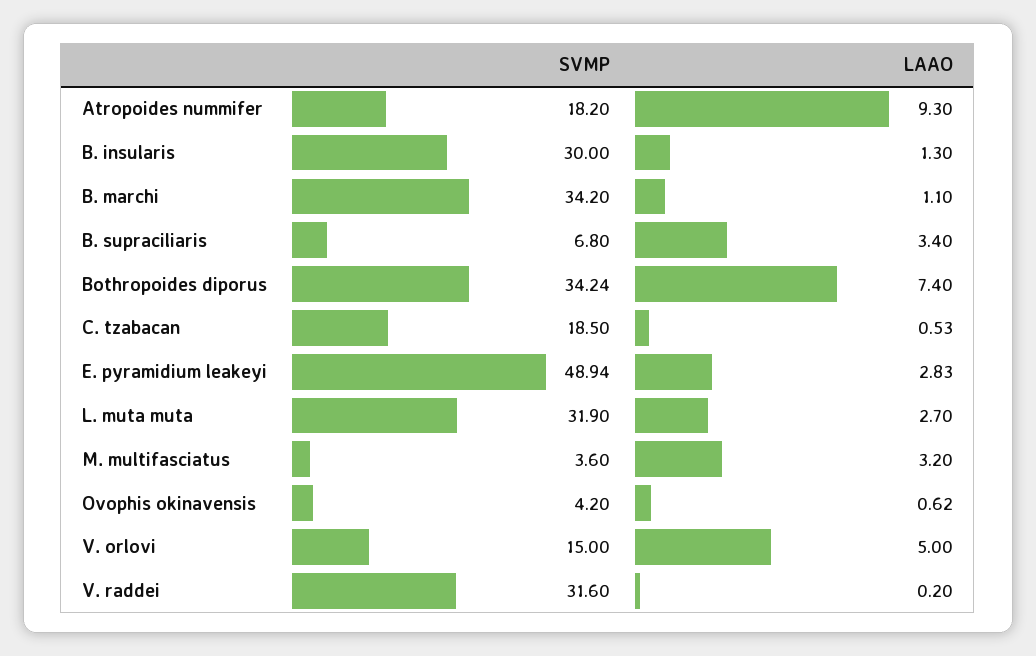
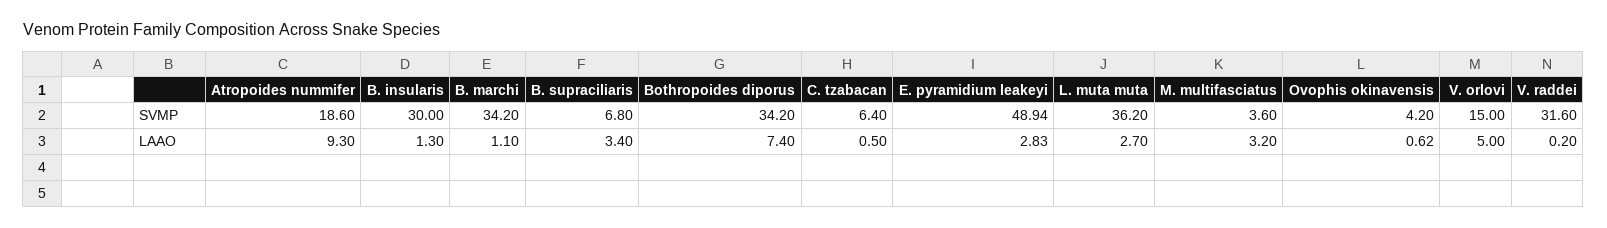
  {
    "SVMP": {
-     "Atropoides nummifer": 18.2,
+     "Atropoides nummifer": 18.6,
      "B. insularis": 30,
      "B. marchi": 34.2,
      "B. supraciliaris": 6.8,
-     "Bothropoides diporus": 34.24,
+     "Bothropoides diporus": 34.2,
-     "C. tzabacan": 18.5,
+     "C. tzabacan": 6.4,
      "E. pyramidium leakeyi": 48.94,
-     "L. muta muta": 31.9,
+     "L. muta muta": 36.2,
      "M. multifasciatus": 3.6,
      "Ovophis okinavensis": 4.2,
      "V. orlovi": 15,
      "V. raddei": 31.6
    },
    "LAAO": {
      "Atropoides nummifer": 9.3,
      "B. insularis": 1.3,
      "B. marchi": 1.1,
      "B. supraciliaris": 3.4,
      "Bothropoides diporus": 7.4,
-     "C. tzabacan": 0.53,
+     "C. tzabacan": 0.5,
      "E. pyramidium leakeyi": 2.83,
      "L. muta muta": 2.7,
      "M. multifasciatus": 3.2,
      "Ovophis okinavensis": 0.62,
      "V. orlovi": 5,
      "V. raddei": 0.2
    }
  }

